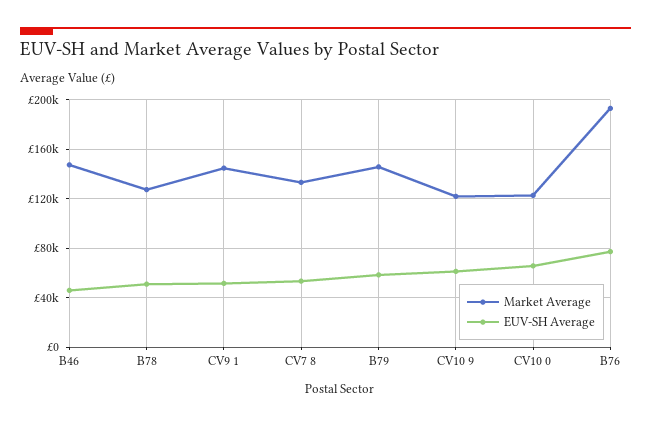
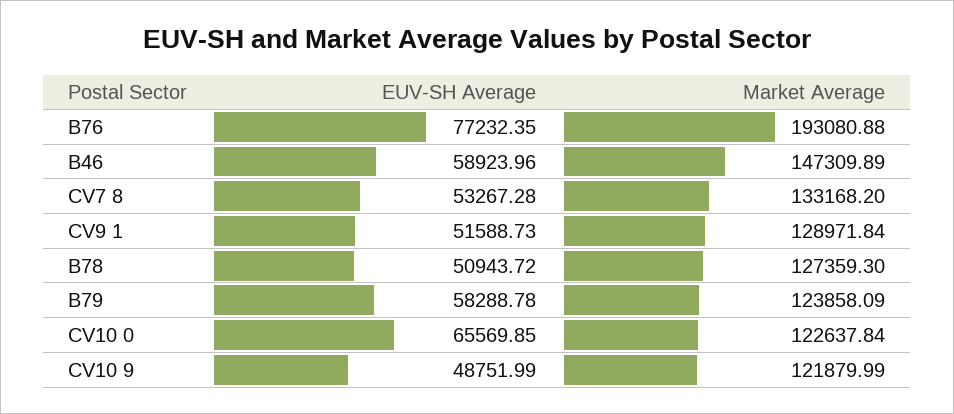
  {
    "Market Average": {
      "B46": 147309.89,
      "B78": 127359.3,
-     "CV9 1": 145000,
+     "CV9 1": 128971.84,
      "CV7 8": 133168.2,
-     "B79": 145000,
+     "B79": 123858.09,
      "CV10 9": 121879.99,
      "CV10 0": 122637.84,
      "B76": 193080.88
    },
    "EUV-SH Average": {
-     "B46": 45000,
+     "B46": 58923.96,
      "B78": 50943.72,
      "CV9 1": 51588.73,
      "CV7 8": 53267.28,
      "B79": 58288.78,
-     "CV10 9": 60000,
+     "CV10 9": 48751.99,
      "CV10 0": 65569.85,
      "B76": 77232.35
    }
  }

